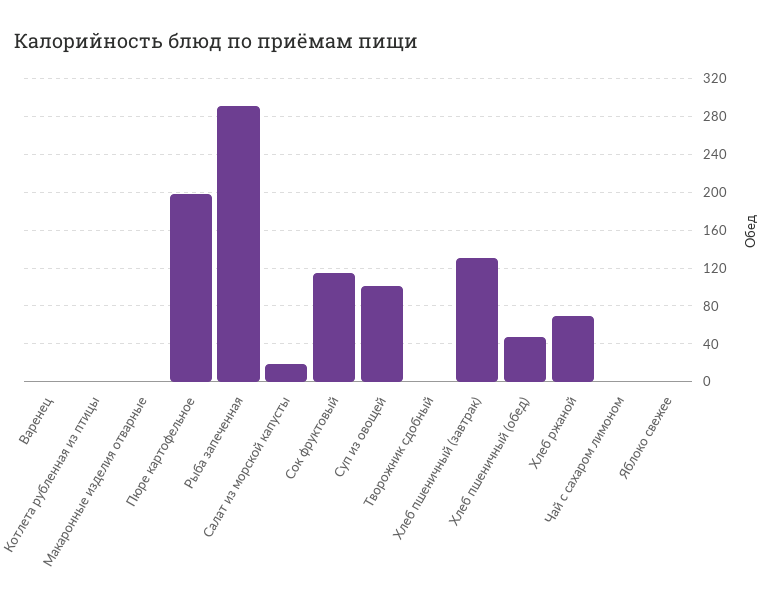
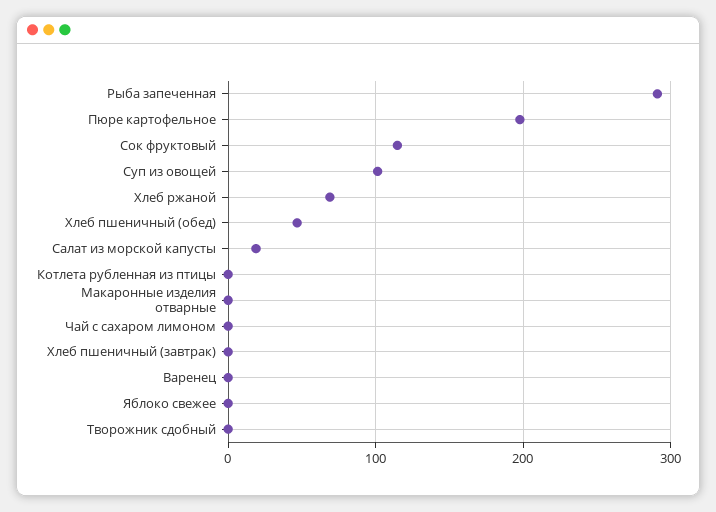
  {
    "Варенец": 0,
    "Котлета рубленная из птицы": 0,
    "Макаронные изделия отварные": 0,
    "Пюре картофельное": 200,
    "Рыба запеченная": 290,
    "Салат из морской капусты": 20,
    "Сок фруктовый": 110,
    "Суп из овощей": 100,
    "Творожник сдобный": 0,
-   "Хлеб пшеничный (завтрак)": 130,
+   "Хлеб пшеничный (завтрак)": 0,
    "Хлеб пшеничный (обед)": 50,
    "Хлеб ржаной": 70,
    "Чай с сахаром лимоном": 0,
    "Яблоко свежее": 0
  }

